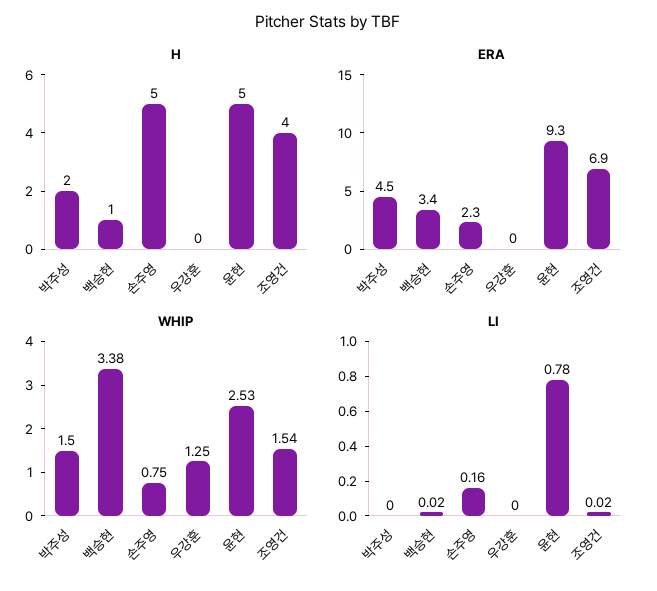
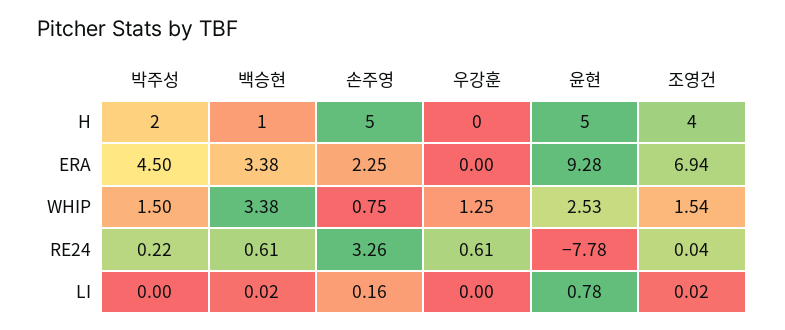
  {
    "H": {
      "박주성": 2,
      "백승현": 1,
      "손주영": 5,
      "우강훈": 0,
      "윤현": 5,
      "조영건": 4
    },
    "ERA": {
      "박주성": 4.5,
      "백승현": 3.38,
      "손주영": 2.25,
      "우강훈": 0,
      "윤현": 9.28,
      "조영건": 6.94
    },
    "WHIP": {
      "박주성": 1.5,
      "백승현": 3.38,
      "손주영": 0.75,
      "우강훈": 1.25,
      "윤현": 2.53,
      "조영건": 1.54
    },
    "LI": {
      "박주성": 0,
      "백승현": 0.02,
      "손주영": 0.16,
      "우강훈": 0,
      "윤현": 0.78,
      "조영건": 0.02
-   }
+   },
+   "RE24": {
+     "박주성": 0.22,
+     "백승현": 0.61,
+     "손주영": 3.26,
+     "우강훈": 0.61,
+     "윤현": -7.78,
+     "조영건": 0.04
+   }
  }

